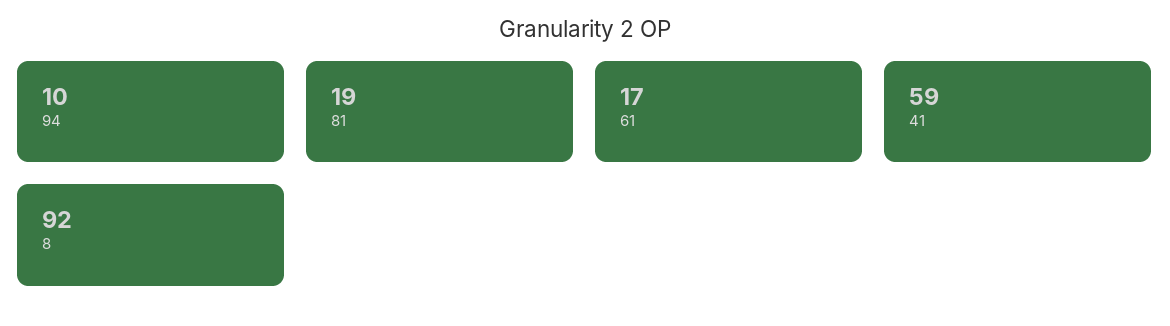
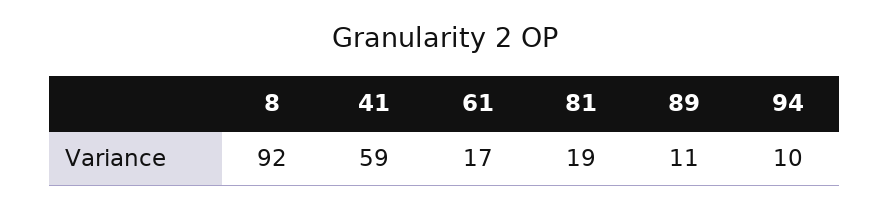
  {
    "94": 10,
    "81": 19,
    "61": 17,
    "41": 59,
-   "8": 92
+   "8": 92,
+   "89": 11
  }

